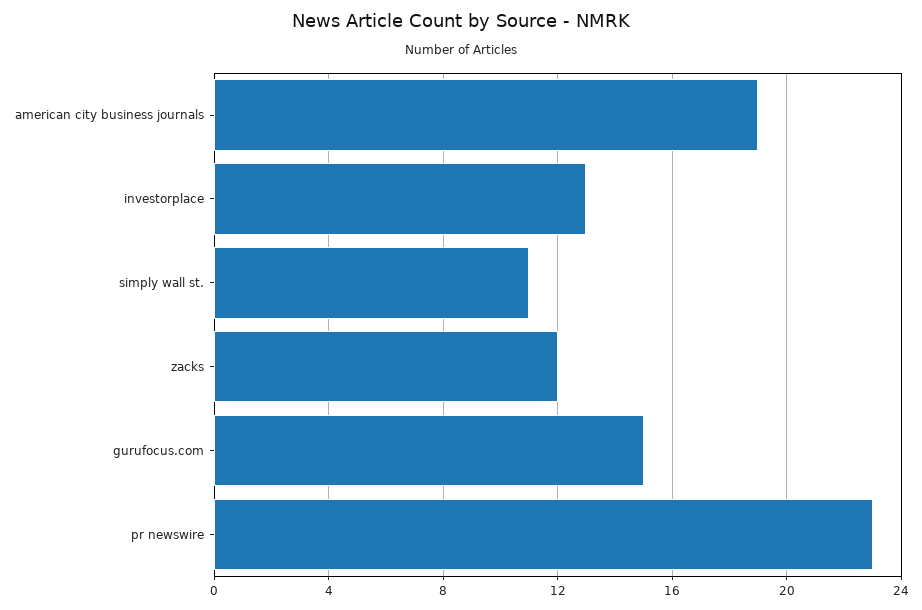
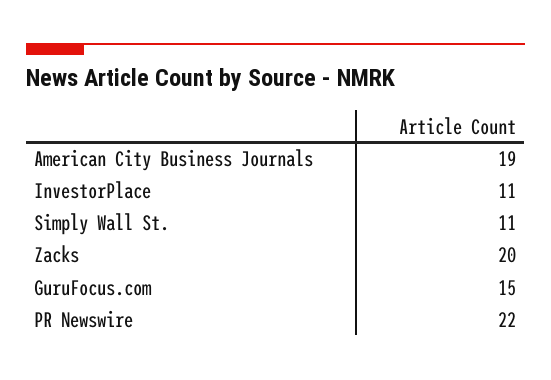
  {
    "american city business journals": 19,
-   "investorplace": 13,
+   "investorplace": 11,
    "simply wall st.": 11,
-   "zacks": 12,
+   "zacks": 20,
    "gurufocus.com": 15,
-   "pr newswire": 23
+   "pr newswire": 22
  }

